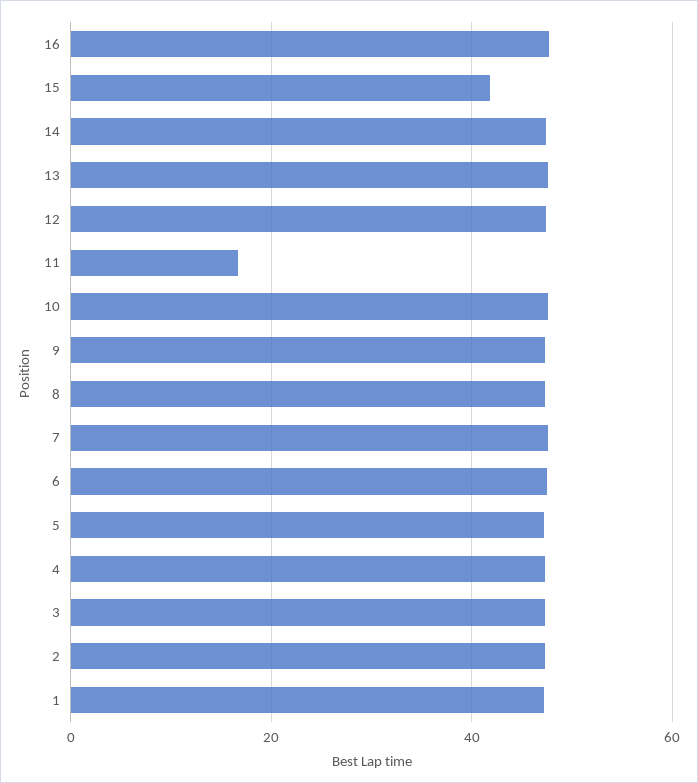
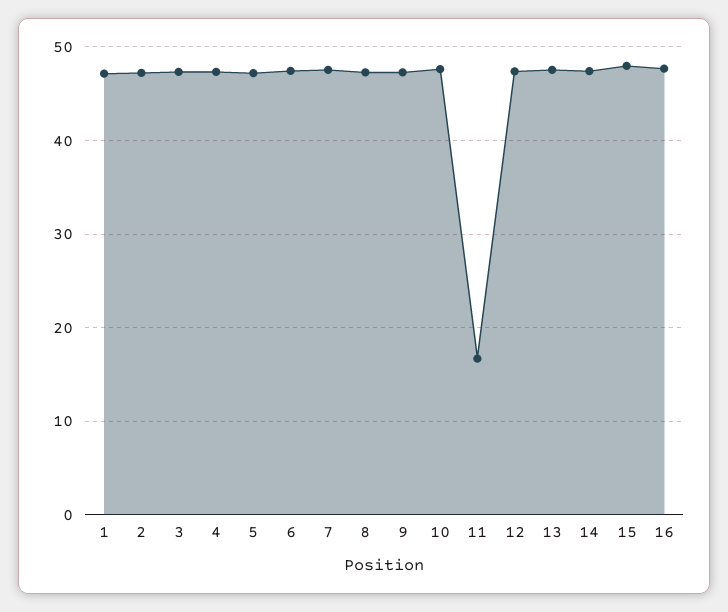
  {
    "16": 48,
-   "15": 42,
+   "15": 48,
    "14": 47,
    "13": 48,
    "12": 47,
    "11": 17,
    "10": 48,
    "9": 47,
    "8": 47,
    "7": 48,
    "6": 47,
    "5": 47,
    "4": 47,
    "3": 47,
    "2": 47,
    "1": 47
  }

